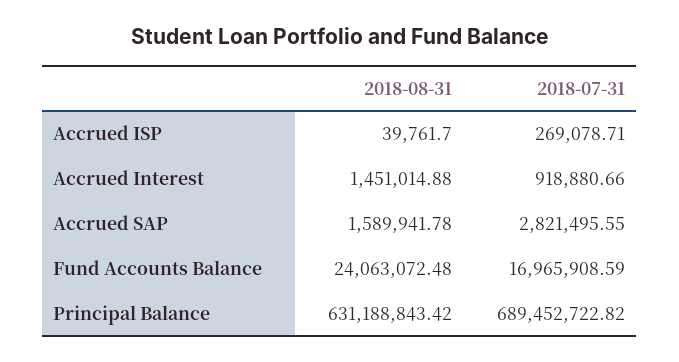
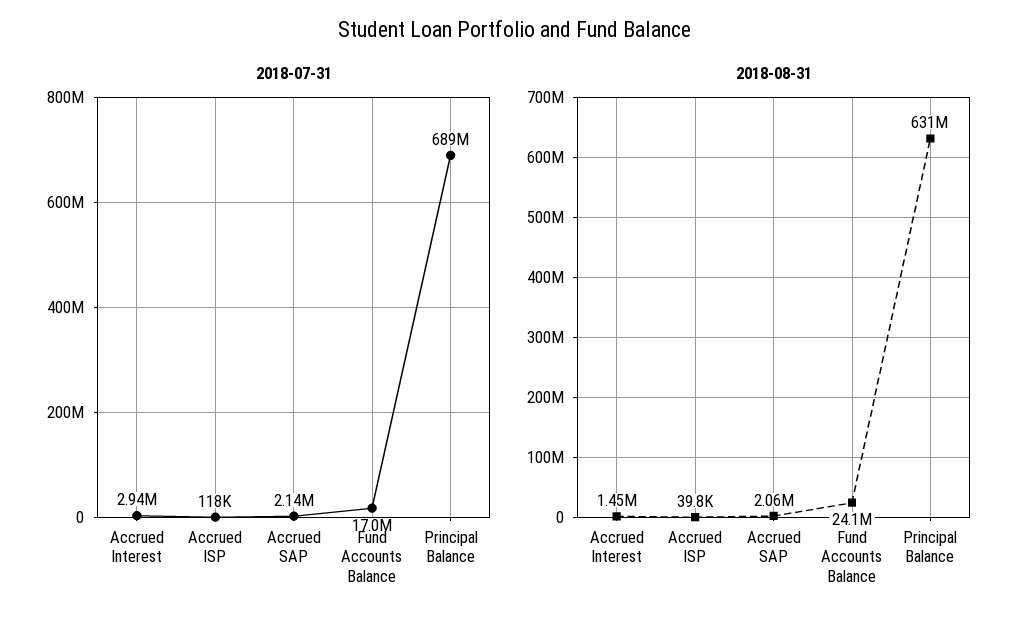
  {
    "2018-08-31": {
      "Accrued ISP": 39761.7,
      "Accrued Interest": 1451014.88,
-     "Accrued SAP": 1589941.78,
+     "Accrued SAP": 2060000,
      "Fund Accounts Balance": 24063072.48,
      "Principal Balance": 631188843.42
    },
    "2018-07-31": {
-     "Accrued ISP": 269078.71,
+     "Accrued ISP": 118000,
-     "Accrued Interest": 918880.66,
+     "Accrued Interest": 2940000,
-     "Accrued SAP": 2821495.55,
+     "Accrued SAP": 2140000,
      "Fund Accounts Balance": 16965908.59,
      "Principal Balance": 689452722.82
    }
  }

